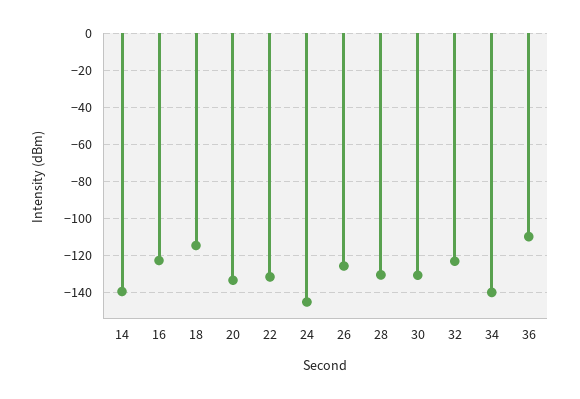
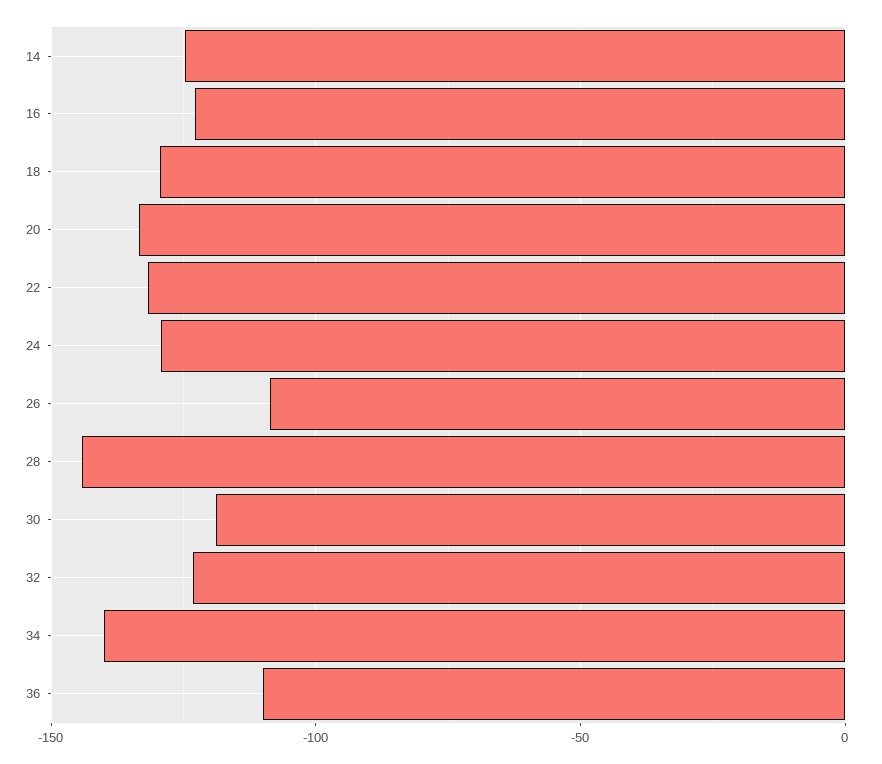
  {
-   "14": -140,
+   "14": -125,
    "16": -125,
-   "18": -115,
+   "18": -130,
    "20": -135,
    "22": -130,
-   "24": -145,
+   "24": -130,
-   "26": -125,
+   "26": -110,
-   "28": -130,
+   "28": -145,
-   "30": -130,
+   "30": -120,
    "32": -125,
    "34": -140,
    "36": -110
  }

